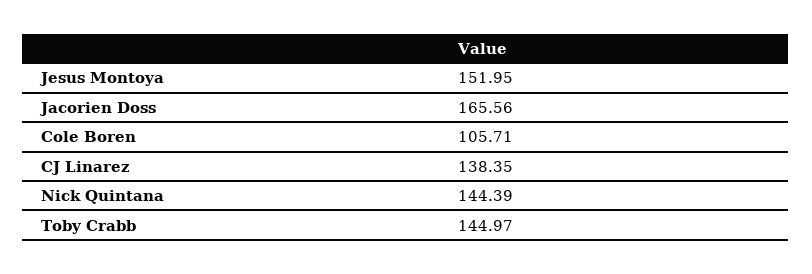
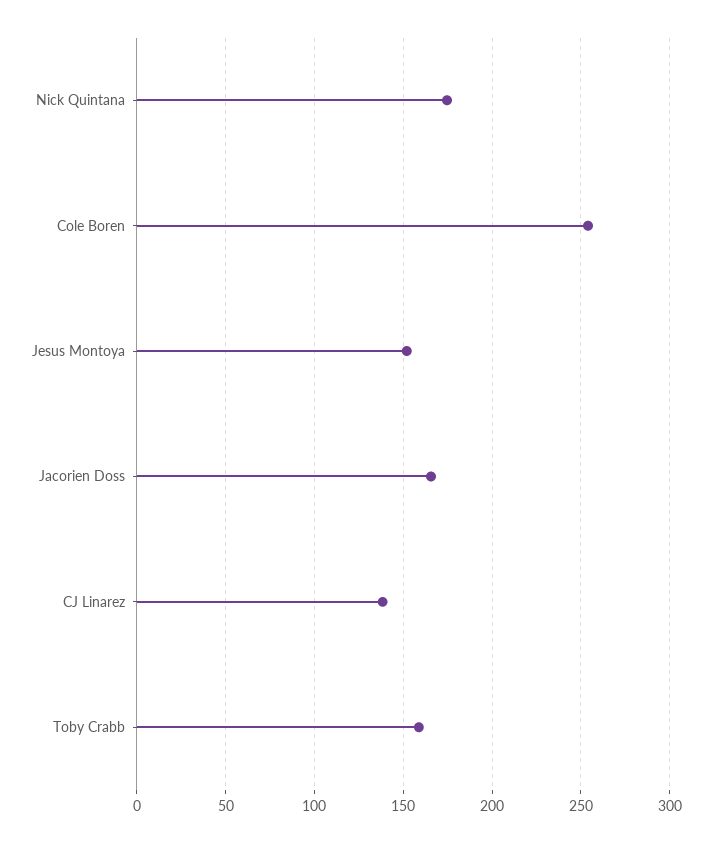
  {
    "Jesus Montoya": 151.95,
    "Jacorien Doss": 165.56,
-   "Cole Boren": 105.71,
+   "Cole Boren": 255,
    "CJ Linarez": 138.35,
-   "Nick Quintana": 144.39,
+   "Nick Quintana": 175,
-   "Toby Crabb": 144.97
+   "Toby Crabb": 160
  }

